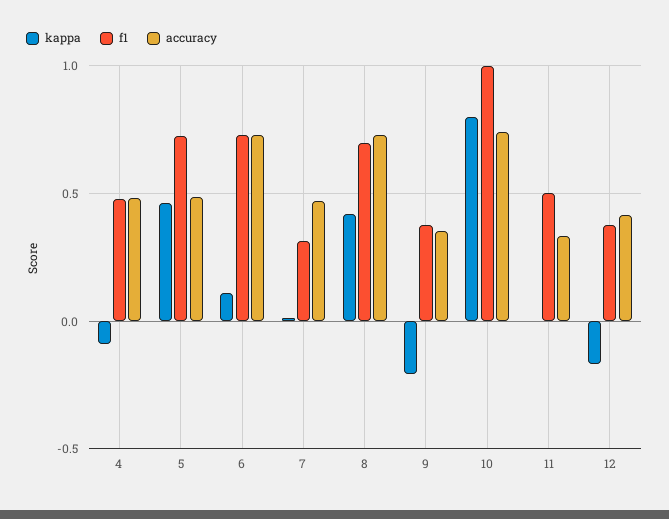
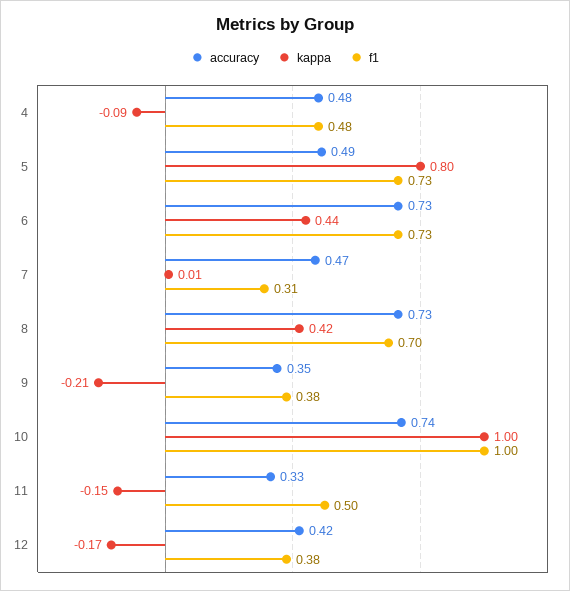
  {
    "kappa": {
      "4": -0.09,
-     "5": 0.45,
+     "5": 0.8,
-     "6": 0.1,
+     "6": 0.44,
      "7": 0.01,
      "8": 0.42,
      "9": -0.21,
-     "10": 0.8,
+     "10": 1,
-     "11": 0,
+     "11": -0.15,
      "12": -0.17
    },
    "f1": {
      "4": 0.48,
      "5": 0.73,
      "6": 0.73,
      "7": 0.31,
      "8": 0.7,
      "9": 0.38,
      "10": 1,
      "11": 0.5,
      "12": 0.38
    },
    "accuracy": {
      "4": 0.48,
      "5": 0.49,
      "6": 0.73,
      "7": 0.47,
      "8": 0.73,
      "9": 0.35,
      "10": 0.74,
      "11": 0.33,
      "12": 0.42
    }
  }

